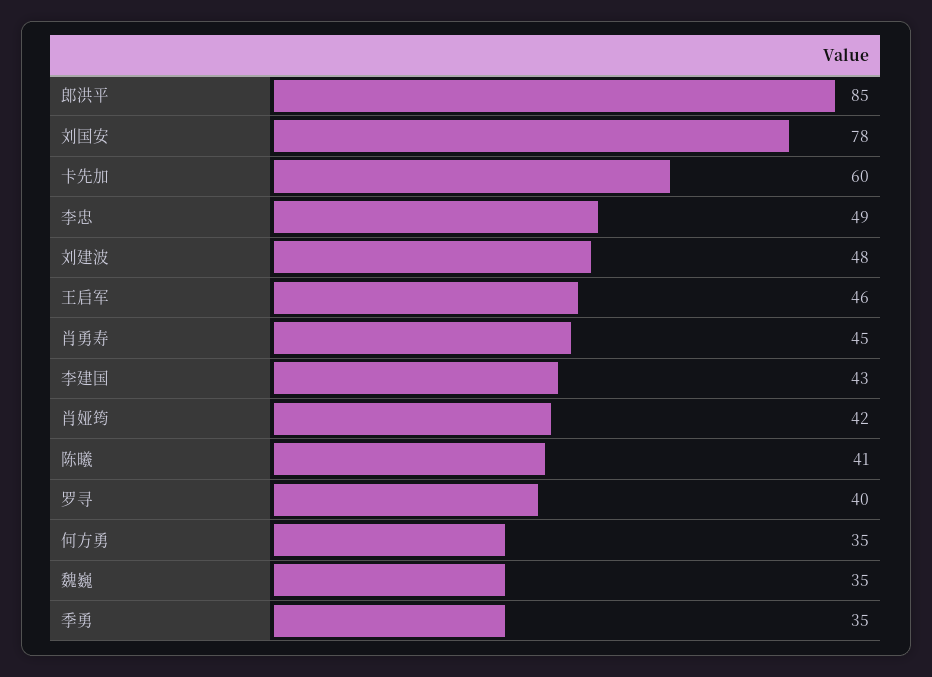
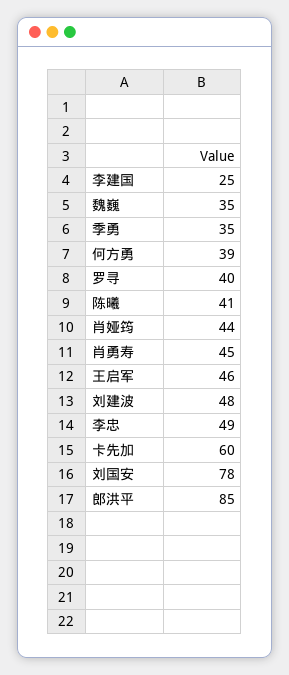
  {
    "郎洪平": 85,
    "刘国安": 78,
    "卡先加": 60,
    "李忠": 49,
    "刘建波": 48,
    "王启军": 46,
    "肖勇寿": 45,
-   "李建国": 43,
+   "李建国": 25,
-   "肖娅筠": 42,
+   "肖娅筠": 44,
    "陈曦": 41,
    "罗寻": 40,
-   "何方勇": 35,
+   "何方勇": 39,
    "魏巍": 35,
    "季勇": 35
  }

